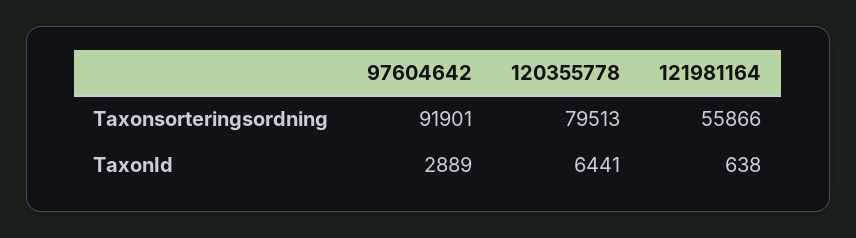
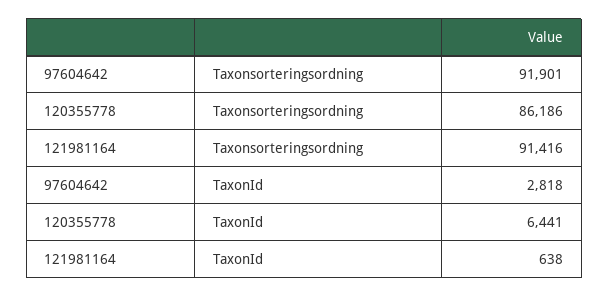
  {
    "97604642": {
      "Taxonsorteringsordning": 91901,
-     "TaxonId": 2889
+     "TaxonId": 2818
    },
    "120355778": {
-     "Taxonsorteringsordning": 79513,
+     "Taxonsorteringsordning": 86186,
      "TaxonId": 6441
    },
    "121981164": {
-     "Taxonsorteringsordning": 55866,
+     "Taxonsorteringsordning": 91416,
      "TaxonId": 638
    }
  }

